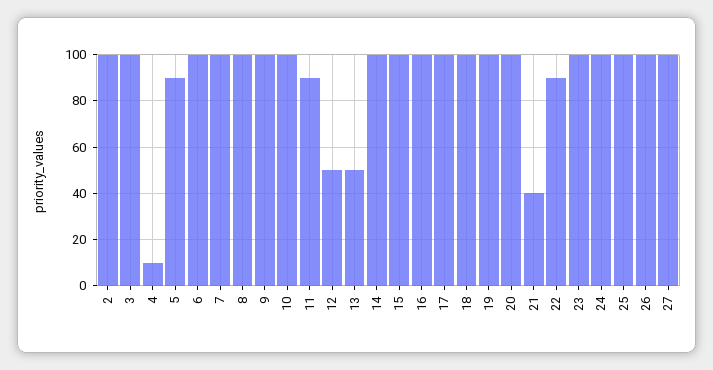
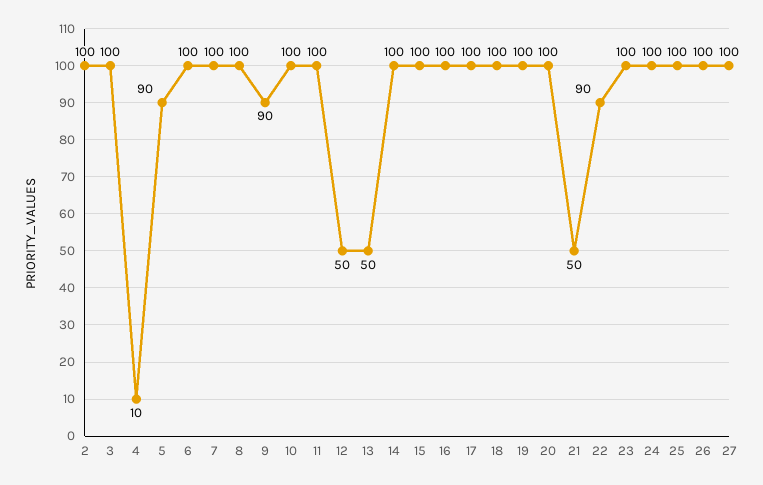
  {
    "2": 100,
    "3": 100,
    "4": 10,
    "5": 90,
    "6": 100,
    "7": 100,
    "8": 100,
-   "9": 100,
+   "9": 90,
    "10": 100,
-   "11": 90,
+   "11": 100,
    "12": 50,
    "13": 50,
    "14": 100,
    "15": 100,
    "16": 100,
    "17": 100,
    "18": 100,
    "19": 100,
    "20": 100,
-   "21": 40,
+   "21": 50,
    "22": 90,
    "23": 100,
    "24": 100,
    "25": 100,
    "26": 100,
    "27": 100
  }

